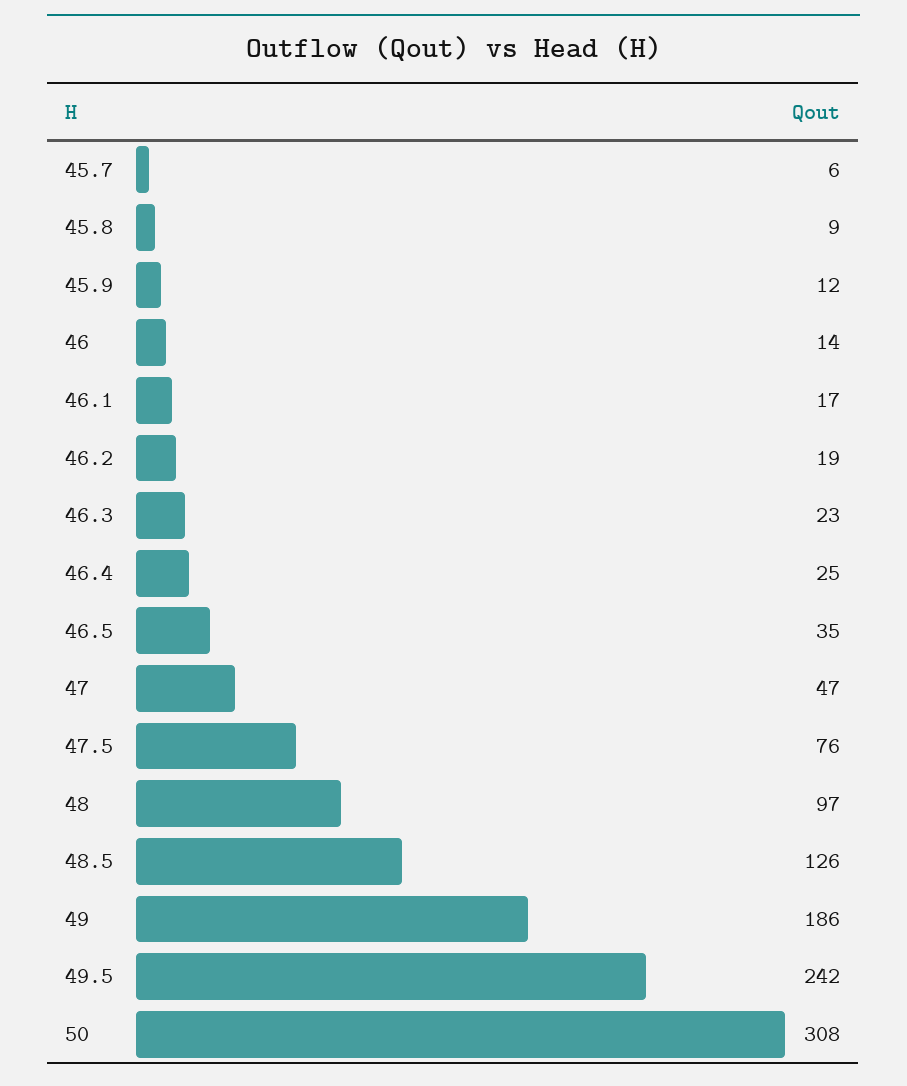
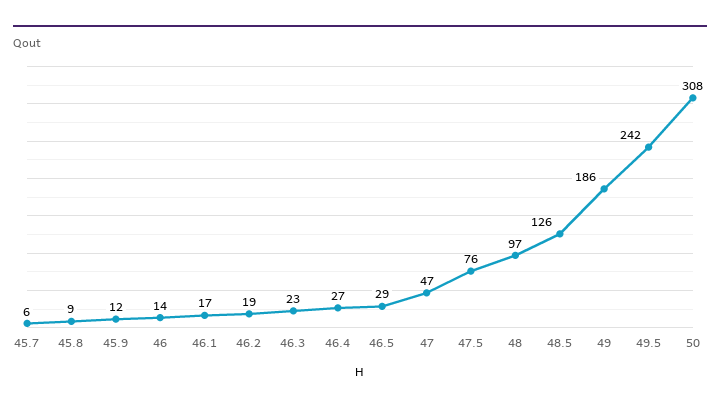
  {
    "45.7": 6,
    "45.8": 9,
    "45.9": 12,
    "46": 14,
    "46.1": 17,
    "46.2": 19,
    "46.3": 23,
-   "46.4": 25,
+   "46.4": 27,
-   "46.5": 35,
+   "46.5": 29,
    "47": 47,
    "47.5": 76,
    "48": 97,
    "48.5": 126,
    "49": 186,
    "49.5": 242,
    "50": 308
  }

